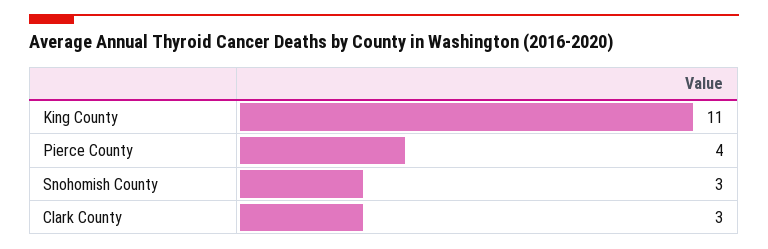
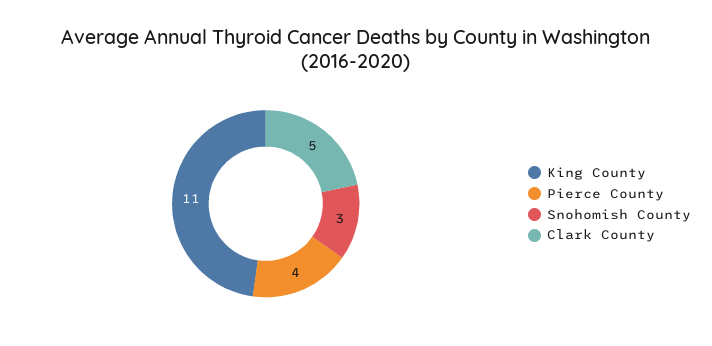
  {
    "King County": 11,
    "Pierce County": 4,
    "Snohomish County": 3,
-   "Clark County": 3
+   "Clark County": 5
  }

